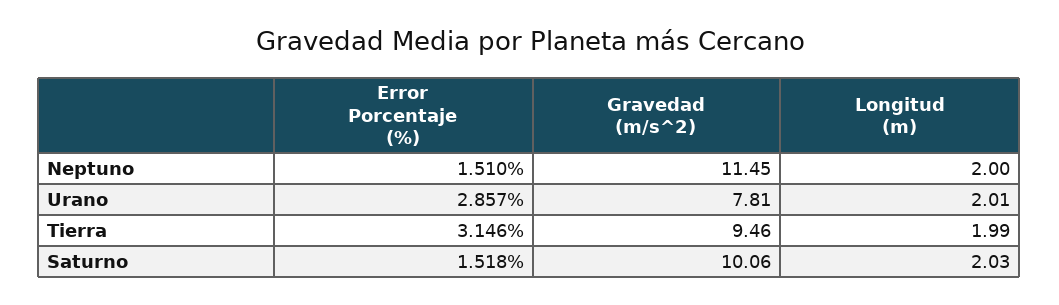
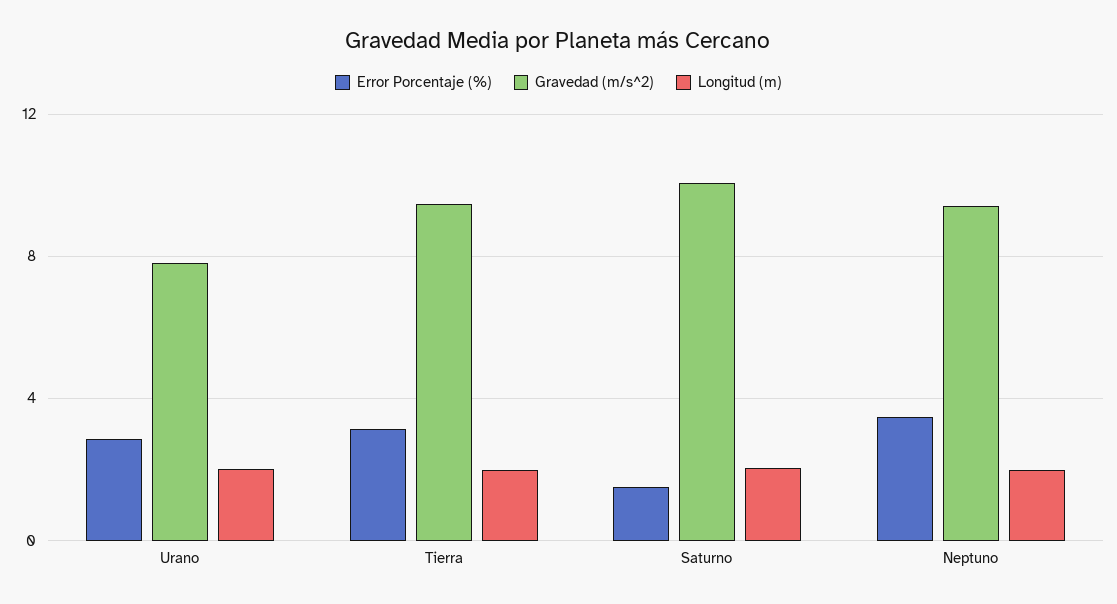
  {
    "Error Porcentaje (%)": {
-     "Neptuno": 1.51,
+     "Neptuno": 3.5,
      "Urano": 2.857,
      "Tierra": 3.146,
      "Saturno": 1.518
    },
    "Gravedad (m/s^2)": {
-     "Neptuno": 11.45,
+     "Neptuno": 9.5,
      "Urano": 7.81,
      "Tierra": 9.46,
      "Saturno": 10.06
    },
    "Longitud (m)": {
      "Neptuno": 2,
      "Urano": 2.01,
      "Tierra": 1.99,
      "Saturno": 2.03
    }
  }

